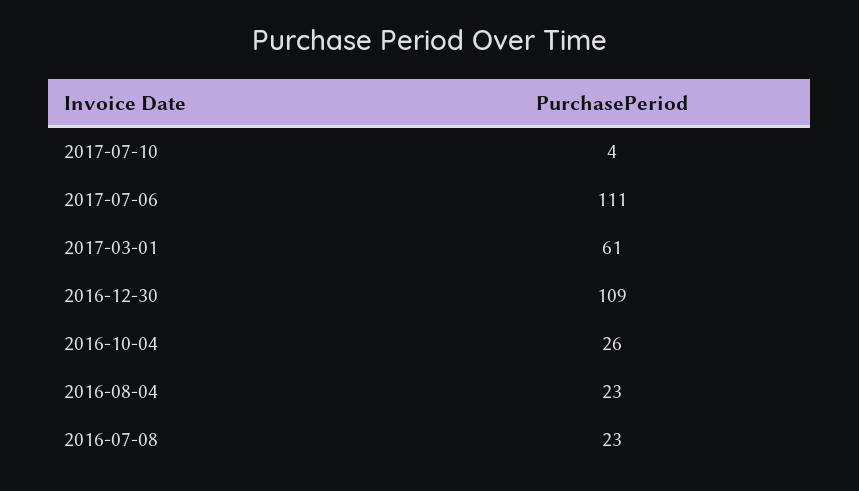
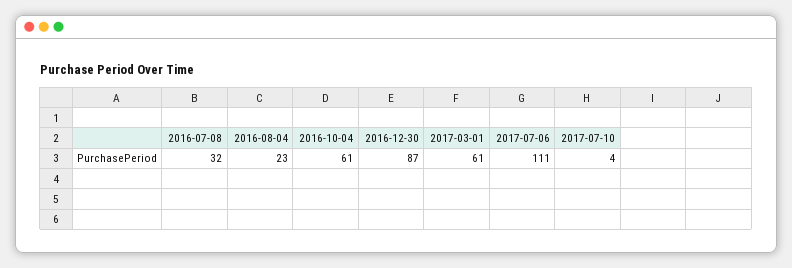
  {
    "2017-07-10": 4,
    "2017-07-06": 111,
    "2017-03-01": 61,
-   "2016-12-30": 109,
+   "2016-12-30": 87,
-   "2016-10-04": 26,
+   "2016-10-04": 61,
    "2016-08-04": 23,
-   "2016-07-08": 23
+   "2016-07-08": 32
  }

